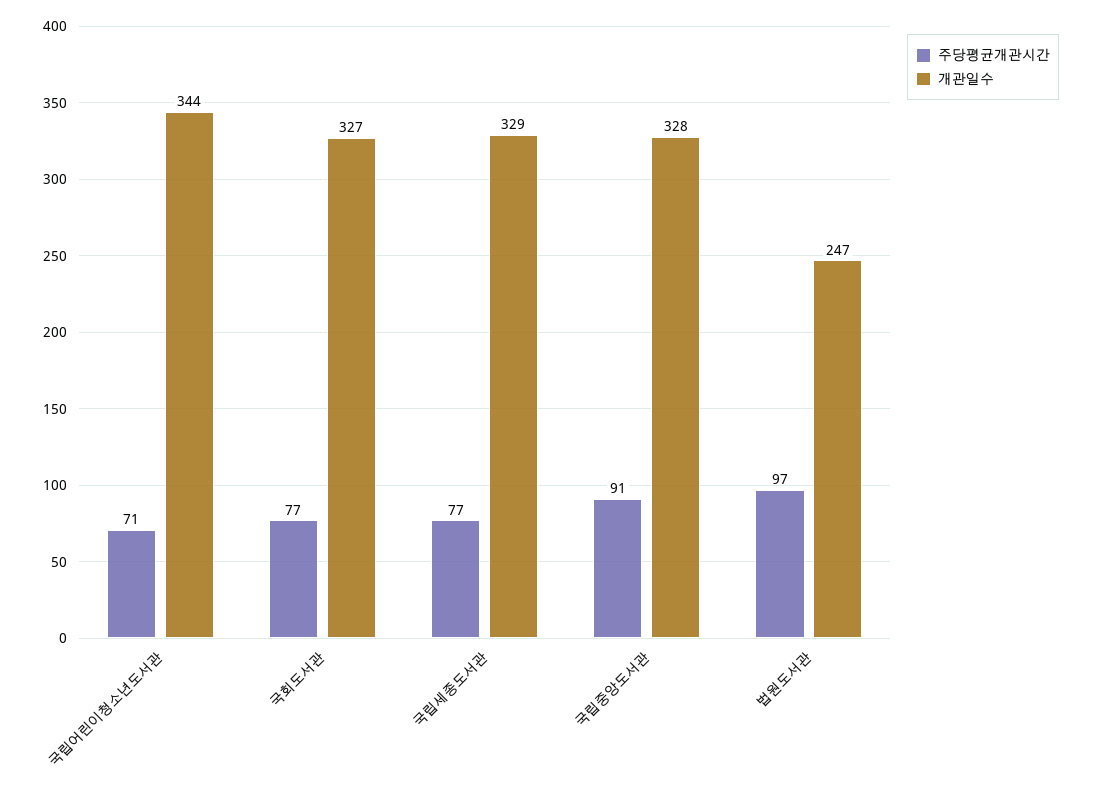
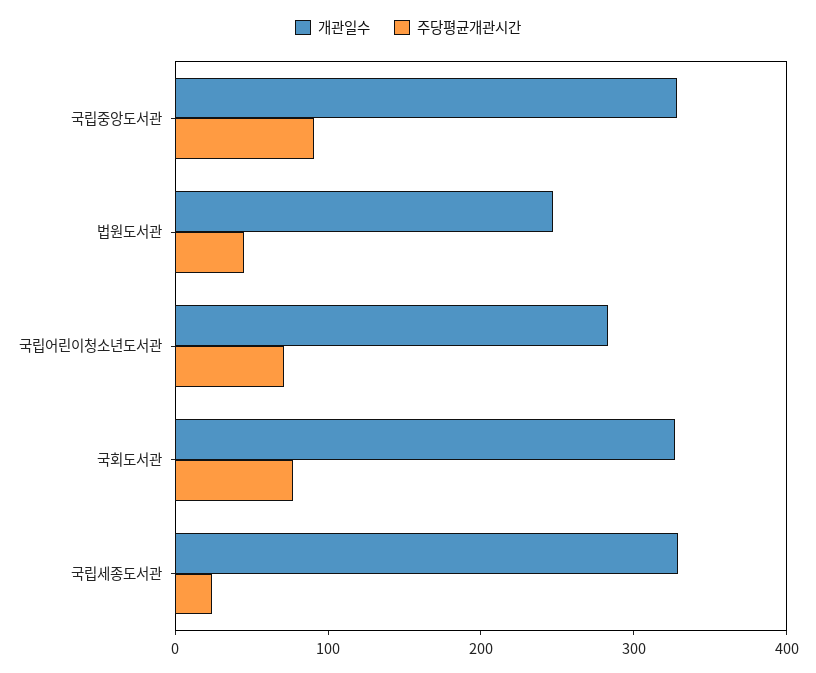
  {
    "주당평균개관시간": {
      "국립어린이청소년도서관": 71,
      "국회도서관": 77,
-     "국립세종도서관": 77,
+     "국립세종도서관": 20,
      "국립중앙도서관": 91,
-     "법원도서관": 97
+     "법원도서관": 40
    },
    "개관일수": {
-     "국립어린이청소년도서관": 344,
+     "국립어린이청소년도서관": 280,
      "국회도서관": 327,
      "국립세종도서관": 329,
      "국립중앙도서관": 328,
      "법원도서관": 247
    }
  }

